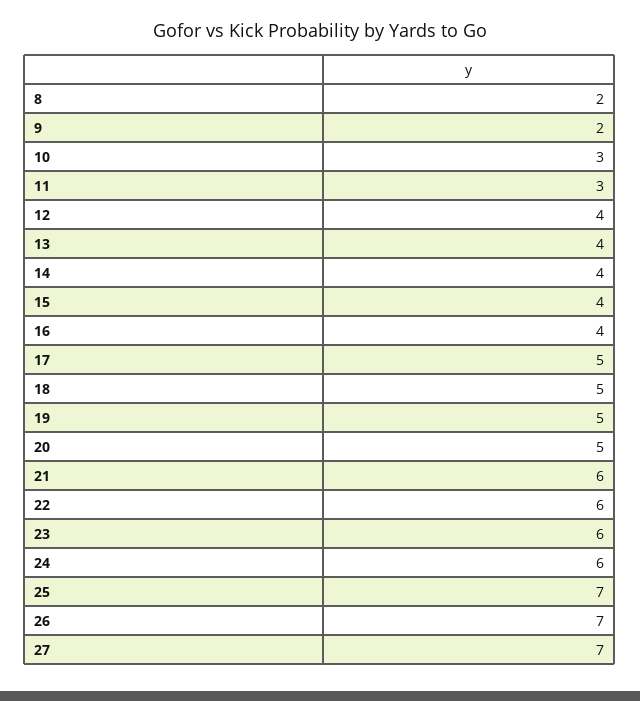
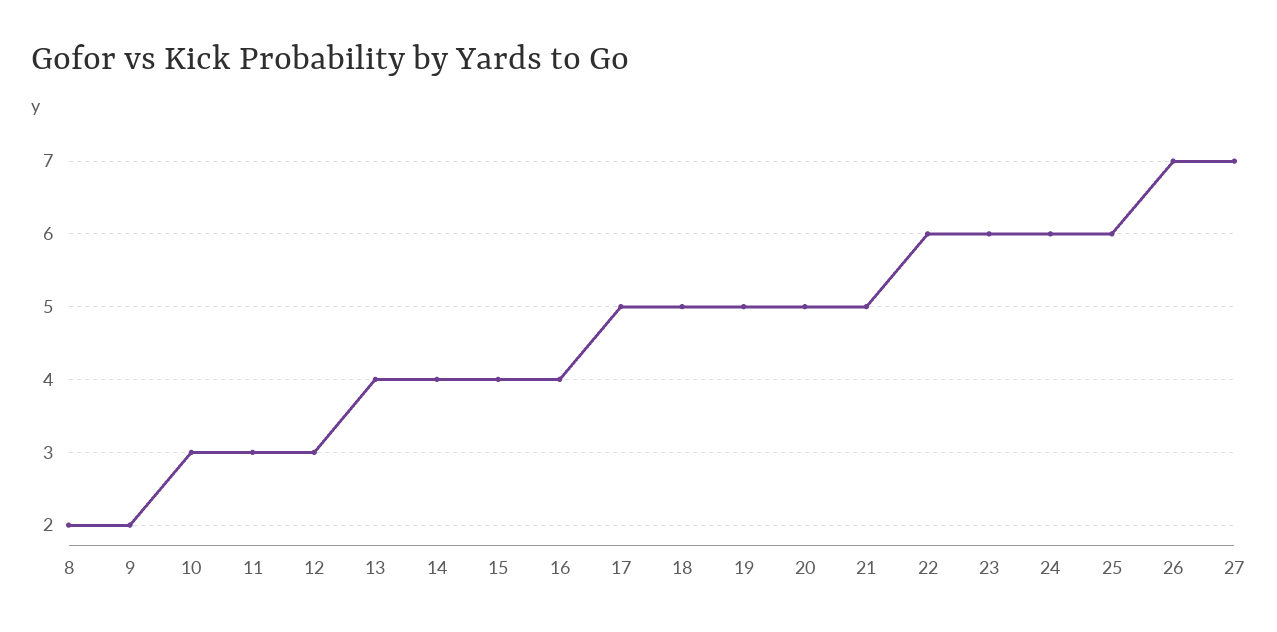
  {
    "8": 2,
    "9": 2,
    "10": 3,
    "11": 3,
-   "12": 4,
+   "12": 3,
    "13": 4,
    "14": 4,
    "15": 4,
    "16": 4,
    "17": 5,
    "18": 5,
    "19": 5,
    "20": 5,
-   "21": 6,
+   "21": 5,
    "22": 6,
    "23": 6,
    "24": 6,
-   "25": 7,
+   "25": 6,
    "26": 7,
    "27": 7
  }

